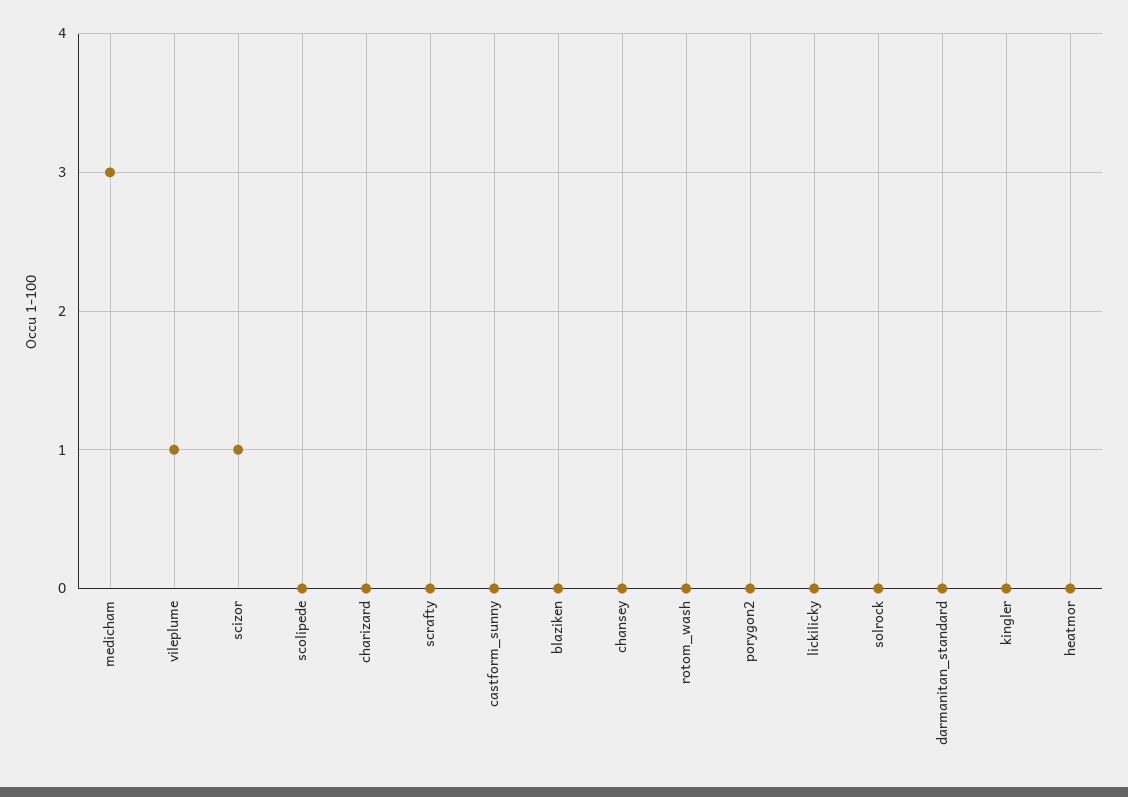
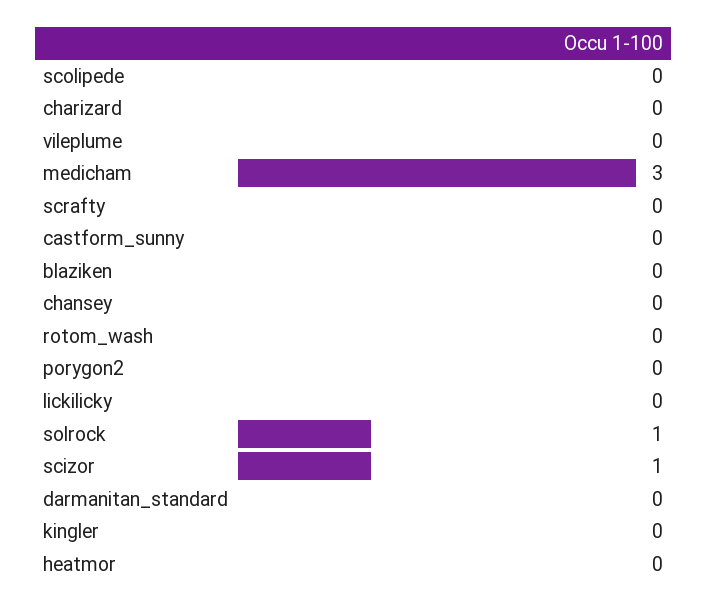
  {
    "medicham": 3,
-   "vileplume": 1,
+   "vileplume": 0,
    "scizor": 1,
    "scolipede": 0,
    "charizard": 0,
    "scrafty": 0,
    "castform_sunny": 0,
    "blaziken": 0,
    "chansey": 0,
    "rotom_wash": 0,
    "porygon2": 0,
    "lickilicky": 0,
-   "solrock": 0,
+   "solrock": 1,
    "darmanitan_standard": 0,
    "kingler": 0,
    "heatmor": 0
  }

